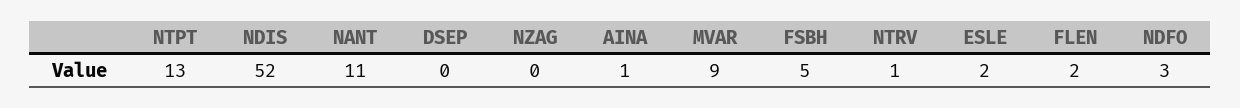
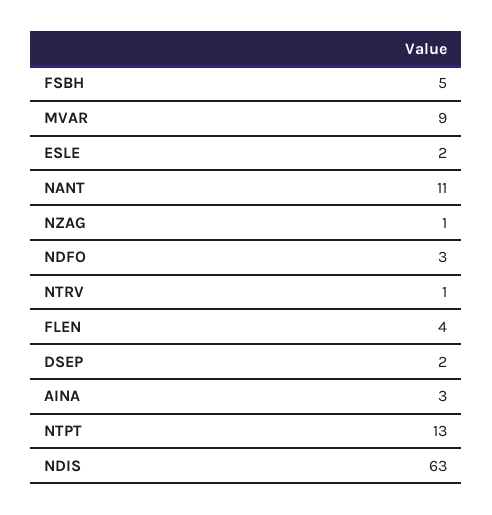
  {
    "NTPT": 13,
-   "NDIS": 52,
+   "NDIS": 63,
    "NANT": 11,
-   "DSEP": 0,
+   "DSEP": 2,
-   "NZAG": 0,
+   "NZAG": 1,
-   "AINA": 1,
+   "AINA": 3,
    "MVAR": 9,
    "FSBH": 5,
    "NTRV": 1,
    "ESLE": 2,
-   "FLEN": 2,
+   "FLEN": 4,
    "NDFO": 3
  }

